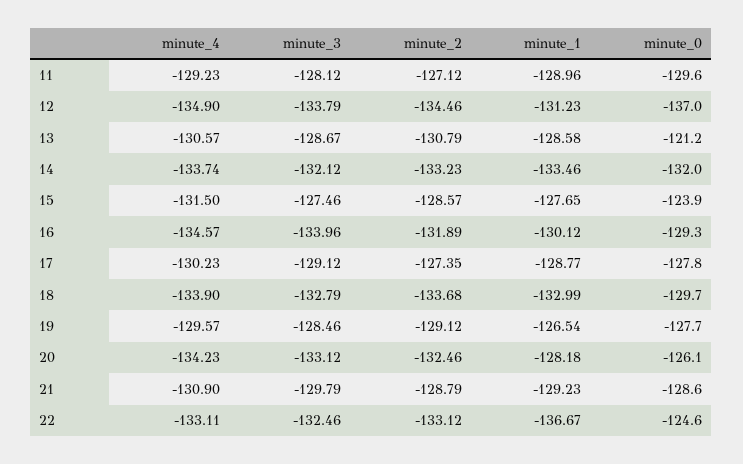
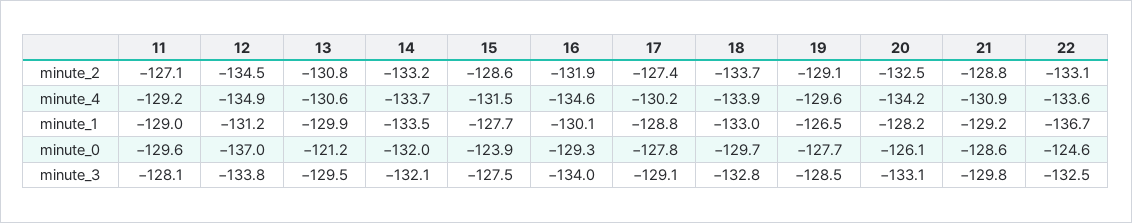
  {
    "minute_4": {
      "11": -129.23,
      "12": -134.9,
      "13": -130.57,
      "14": -133.74,
      "15": -131.5,
      "16": -134.57,
      "17": -130.23,
      "18": -133.9,
      "19": -129.57,
      "20": -134.23,
      "21": -130.9,
-     "22": -133.11
+     "22": -133.6
    },
    "minute_3": {
      "11": -128.12,
      "12": -133.79,
-     "13": -128.67,
+     "13": -129.5,
      "14": -132.12,
      "15": -127.46,
      "16": -133.96,
      "17": -129.12,
      "18": -132.79,
      "19": -128.46,
      "20": -133.12,
      "21": -129.79,
      "22": -132.46
    },
    "minute_2": {
      "11": -127.12,
      "12": -134.46,
      "13": -130.79,
      "14": -133.23,
      "15": -128.57,
      "16": -131.89,
      "17": -127.35,
      "18": -133.68,
      "19": -129.12,
      "20": -132.46,
      "21": -128.79,
      "22": -133.12
    },
    "minute_1": {
      "11": -128.96,
      "12": -131.23,
-     "13": -128.58,
+     "13": -129.9,
      "14": -133.46,
      "15": -127.65,
      "16": -130.12,
      "17": -128.77,
      "18": -132.99,
      "19": -126.54,
      "20": -128.18,
      "21": -129.23,
      "22": -136.67
    },
    "minute_0": {
      "11": -129.6,
      "12": -137,
      "13": -121.2,
      "14": -132,
      "15": -123.9,
      "16": -129.3,
      "17": -127.8,
      "18": -129.7,
      "19": -127.7,
      "20": -126.1,
      "21": -128.6,
      "22": -124.6
    }
  }

